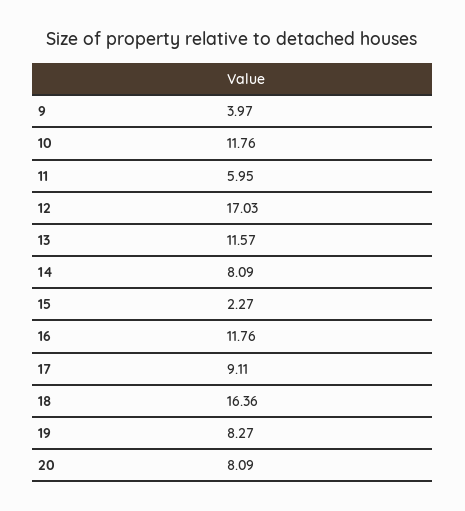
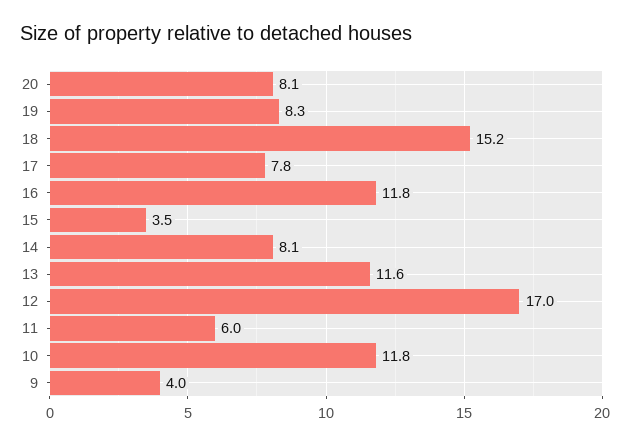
  {
    "9": 3.97,
    "10": 11.76,
    "11": 5.95,
    "12": 17.03,
    "13": 11.57,
    "14": 8.09,
-   "15": 2.27,
+   "15": 3.5,
    "16": 11.76,
-   "17": 9.11,
+   "17": 7.8,
-   "18": 16.36,
+   "18": 15.2,
    "19": 8.27,
    "20": 8.09
  }

